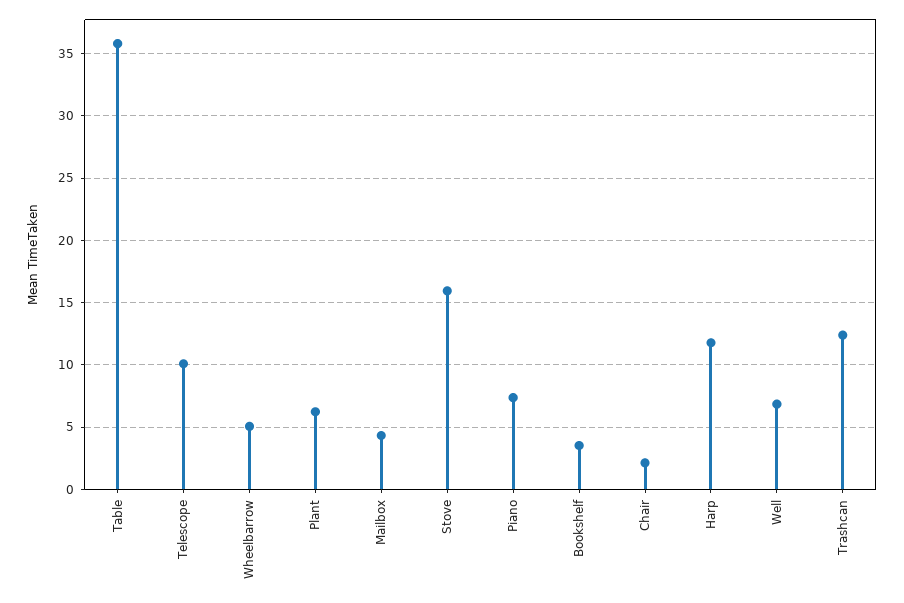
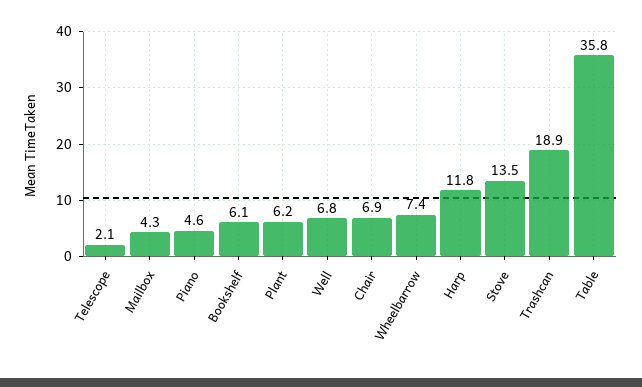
  {
    "Table": 35.8,
-   "Telescope": 10,
+   "Telescope": 2.1,
-   "Wheelbarrow": 5,
+   "Wheelbarrow": 7.4,
    "Plant": 6.2,
    "Mailbox": 4.3,
-   "Stove": 16,
+   "Stove": 13.5,
-   "Piano": 7.5,
+   "Piano": 4.6,
-   "Bookshelf": 3.5,
+   "Bookshelf": 6.1,
-   "Chair": 2,
+   "Chair": 6.9,
    "Harp": 11.8,
    "Well": 6.8,
-   "Trashcan": 12.5
+   "Trashcan": 18.9
  }

